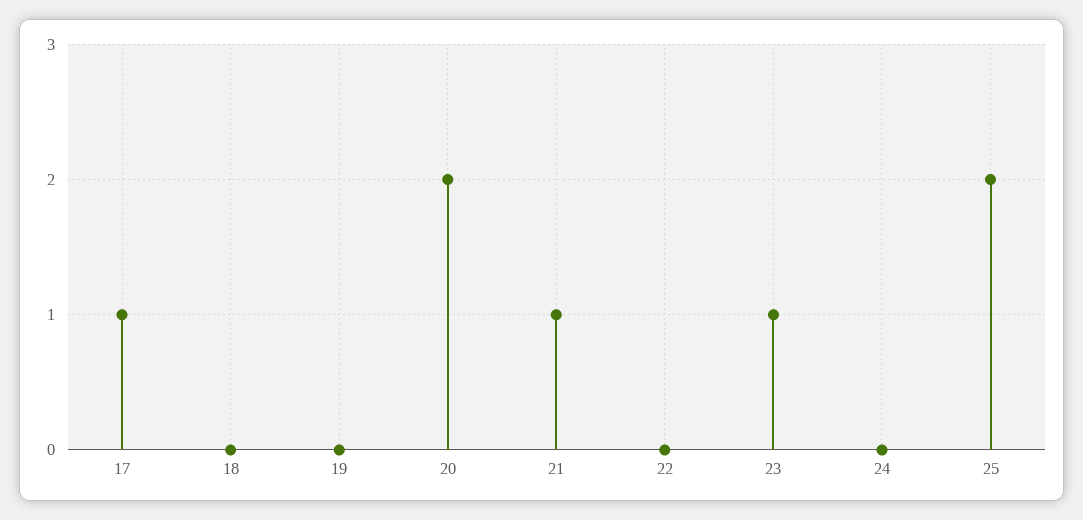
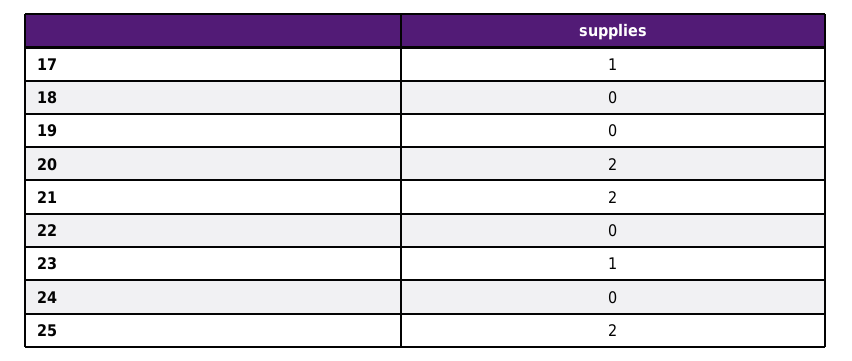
  {
    "17": 1,
    "18": 0,
    "19": 0,
    "20": 2,
-   "21": 1,
+   "21": 2,
    "22": 0,
    "23": 1,
    "24": 0,
    "25": 2
  }

